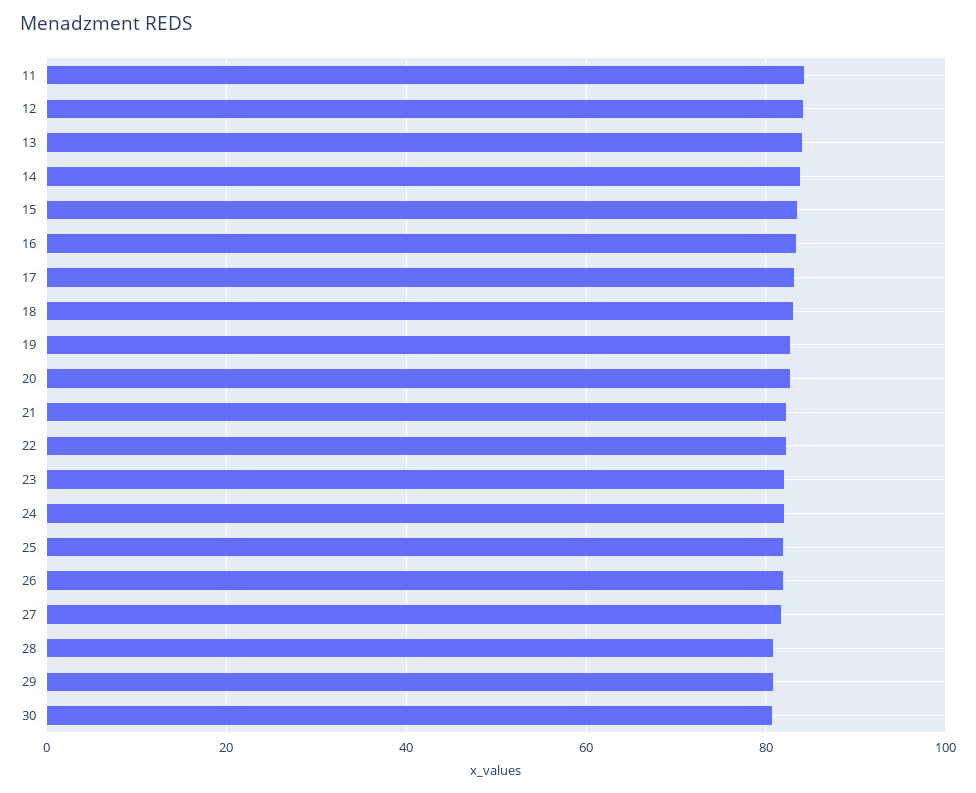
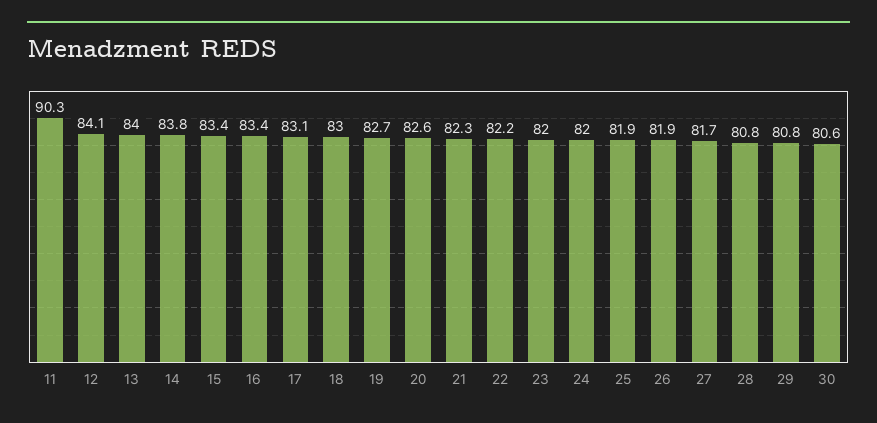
  {
-   "11": 84,
+   "11": 90.3,
    "12": 84.1,
    "13": 84,
    "14": 83.8,
    "15": 83.4,
    "16": 83.4,
    "17": 83.1,
    "18": 83,
    "19": 82.7,
    "20": 82.6,
    "21": 82.3,
    "22": 82.2,
    "23": 82,
    "24": 82,
    "25": 81.9,
    "26": 81.9,
    "27": 81.7,
    "28": 80.8,
    "29": 80.8,
    "30": 80.6
  }

